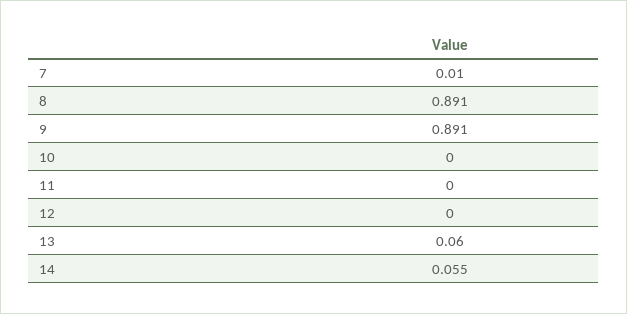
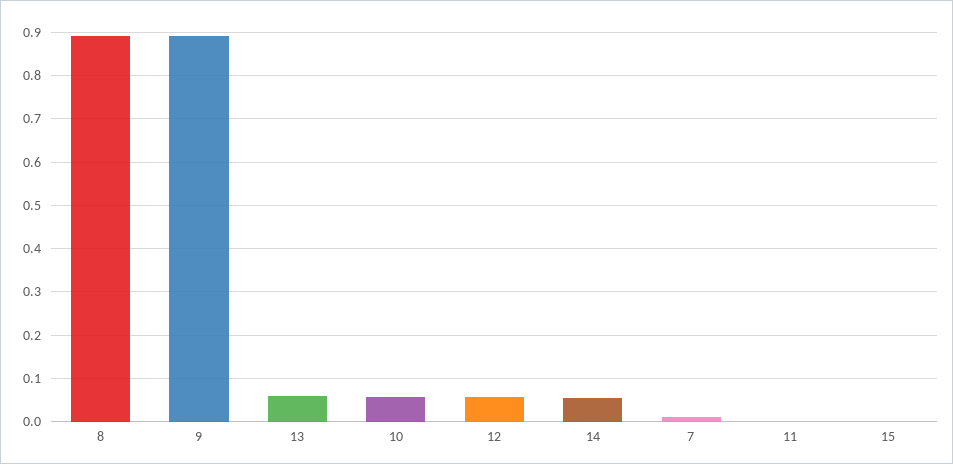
  {
    "7": 0.01,
    "8": 0.891,
    "9": 0.891,
-   "10": 0,
+   "10": 0.06,
    "11": 0,
-   "12": 0,
+   "12": 0.06,
    "13": 0.06,
-   "14": 0.055
+   "14": 0.055,
+   "15": 0
  }

